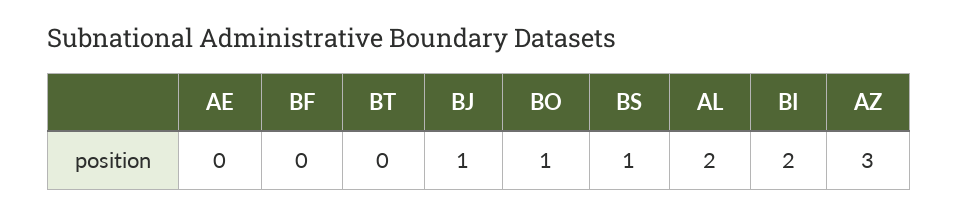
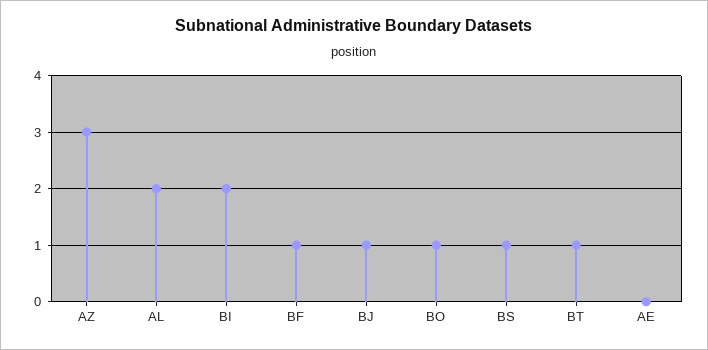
  {
    "AE": 0,
-   "BF": 0,
+   "BF": 1,
-   "BT": 0,
+   "BT": 1,
    "BJ": 1,
    "BO": 1,
    "BS": 1,
    "AL": 2,
    "BI": 2,
    "AZ": 3
  }

